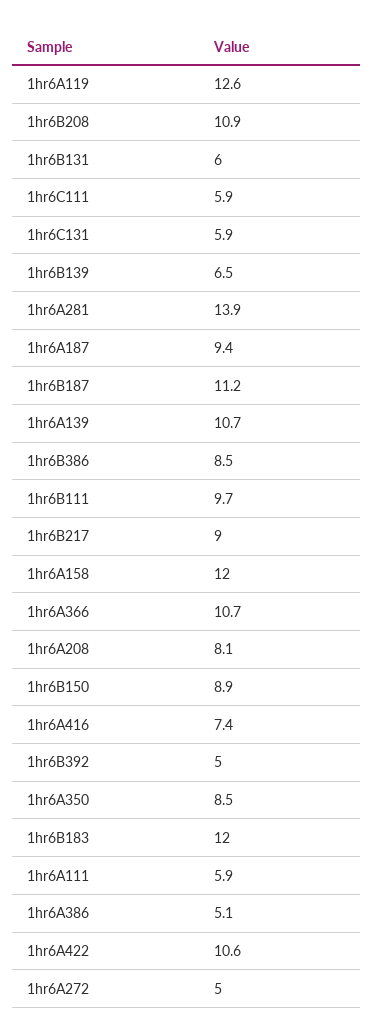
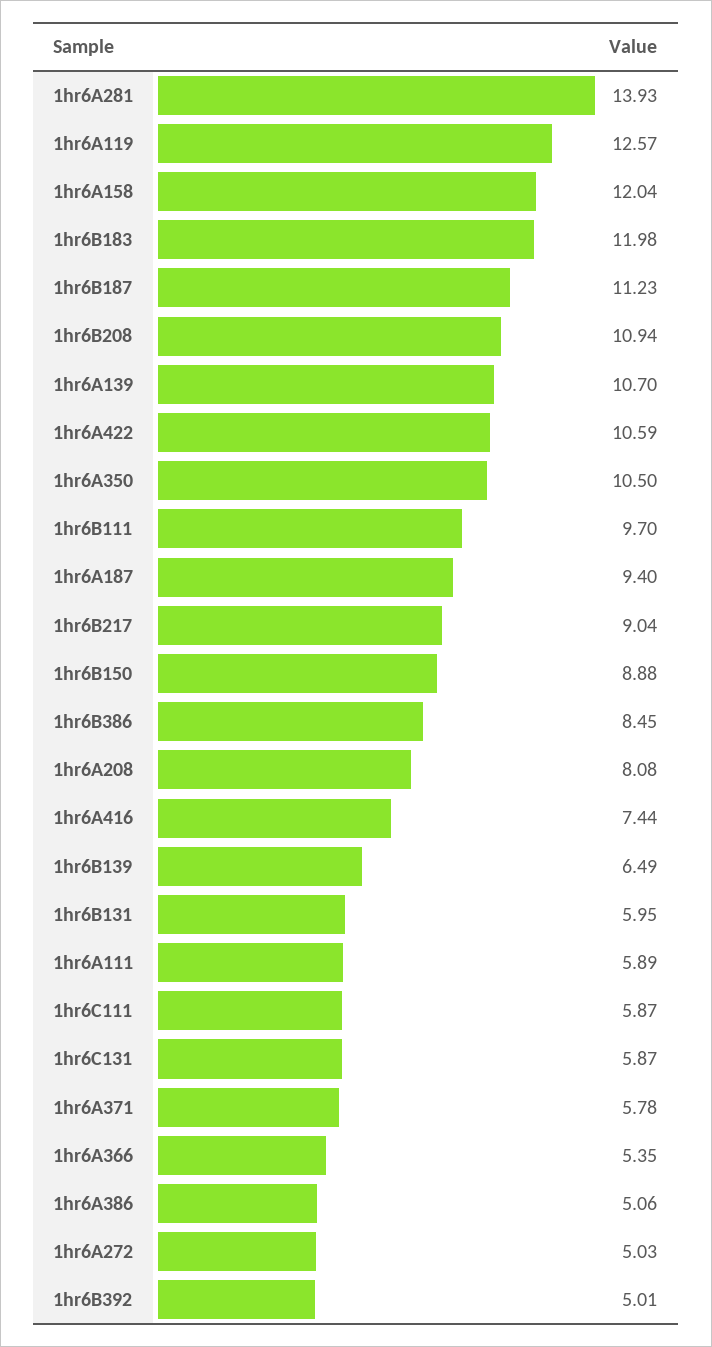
  {
    "1hr6A119": 12.57,
    "1hr6B208": 10.94,
    "1hr6B131": 5.95,
    "1hr6C111": 5.87,
    "1hr6C131": 5.87,
    "1hr6B139": 6.49,
    "1hr6A281": 13.93,
    "1hr6A187": 9.4,
    "1hr6B187": 11.23,
    "1hr6A139": 10.7,
    "1hr6B386": 8.45,
    "1hr6B111": 9.7,
    "1hr6B217": 9.04,
    "1hr6A158": 12.04,
-   "1hr6A366": 10.7,
+   "1hr6A366": 5.35,
    "1hr6A208": 8.08,
    "1hr6B150": 8.88,
    "1hr6A416": 7.44,
    "1hr6B392": 5.01,
-   "1hr6A350": 8.5,
+   "1hr6A350": 10.5,
    "1hr6B183": 11.98,
    "1hr6A111": 5.89,
    "1hr6A386": 5.06,
    "1hr6A422": 10.59,
-   "1hr6A272": 5.03
+   "1hr6A272": 5.03,
+   "1hr6A371": 5.78
  }

